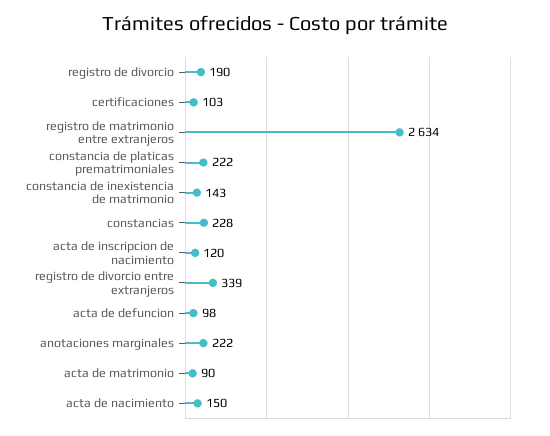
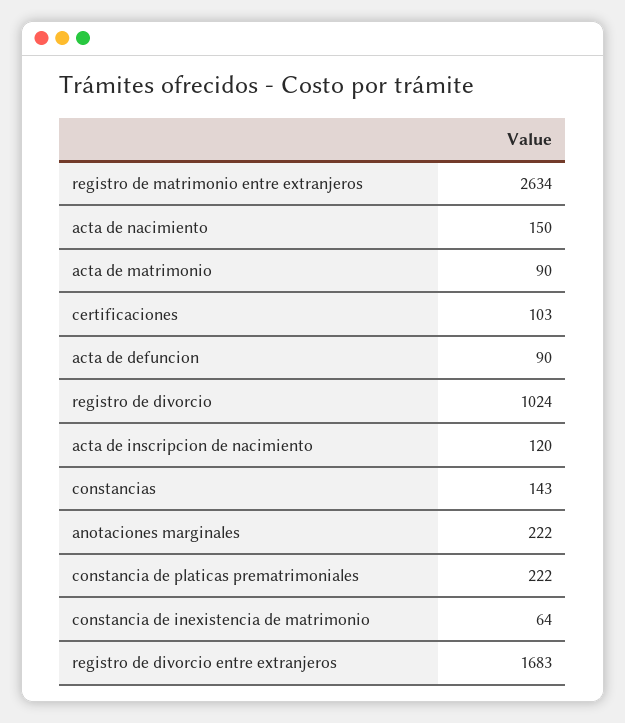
  {
-   "registro de divorcio": 190,
+   "registro de divorcio": 1024,
    "certificaciones": 103,
    "registro de matrimonio entre extranjeros": 2634,
    "constancia de platicas prematrimoniales": 222,
-   "constancia de inexistencia de matrimonio": 143,
+   "constancia de inexistencia de matrimonio": 64,
-   "constancias": 228,
+   "constancias": 143,
    "acta de inscripcion de nacimiento": 120,
-   "registro de divorcio entre extranjeros": 339,
+   "registro de divorcio entre extranjeros": 1683,
-   "acta de defuncion": 98,
+   "acta de defuncion": 90,
    "anotaciones marginales": 222,
    "acta de matrimonio": 90,
    "acta de nacimiento": 150
  }

